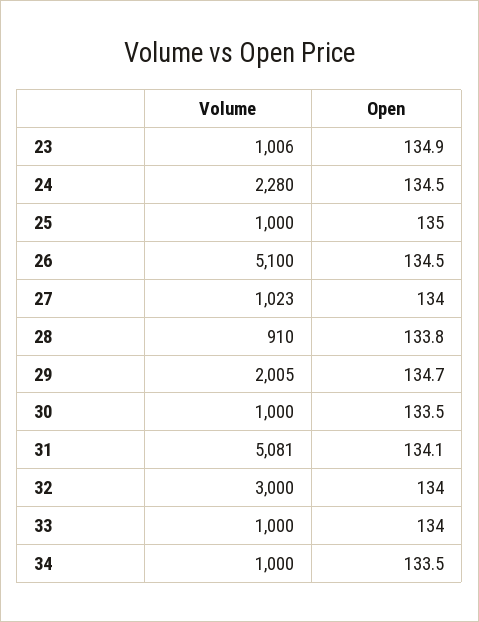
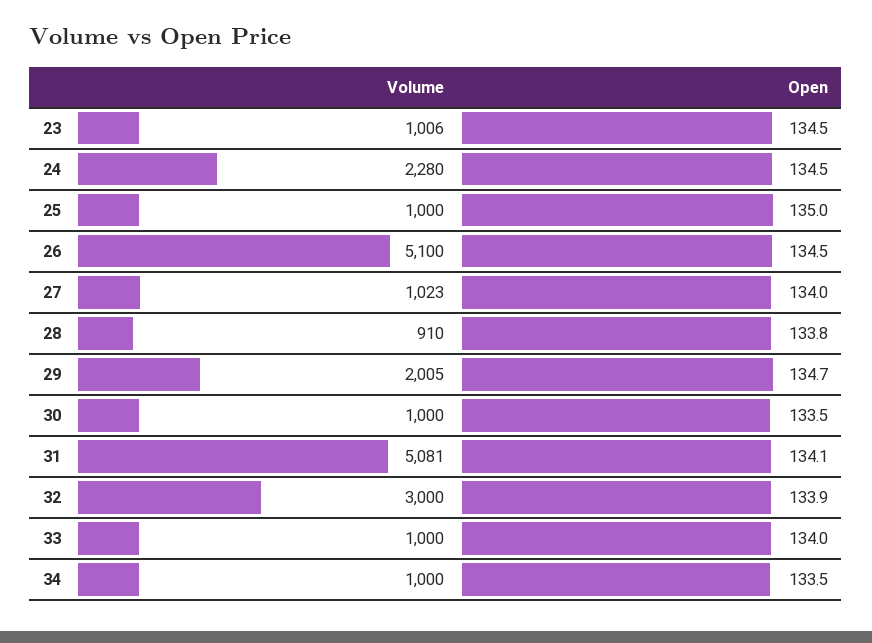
  {
    "Volume": {
      "23": 1006,
      "24": 2280,
      "25": 1000,
      "26": 5100,
      "27": 1023,
      "28": 910,
      "29": 2005,
      "30": 1000,
      "31": 5081,
      "32": 3000,
      "33": 1000,
      "34": 1000
    },
    "Open": {
-     "23": 134.9,
+     "23": 134.5,
      "24": 134.5,
      "25": 135,
      "26": 134.5,
      "27": 134,
      "28": 133.8,
      "29": 134.7,
      "30": 133.5,
      "31": 134.1,
-     "32": 134,
+     "32": 133.9,
      "33": 134,
      "34": 133.5
    }
  }

